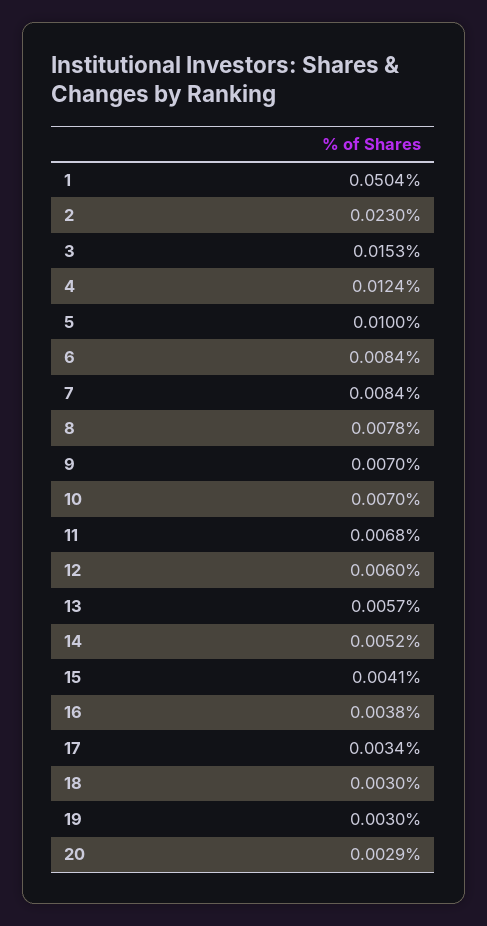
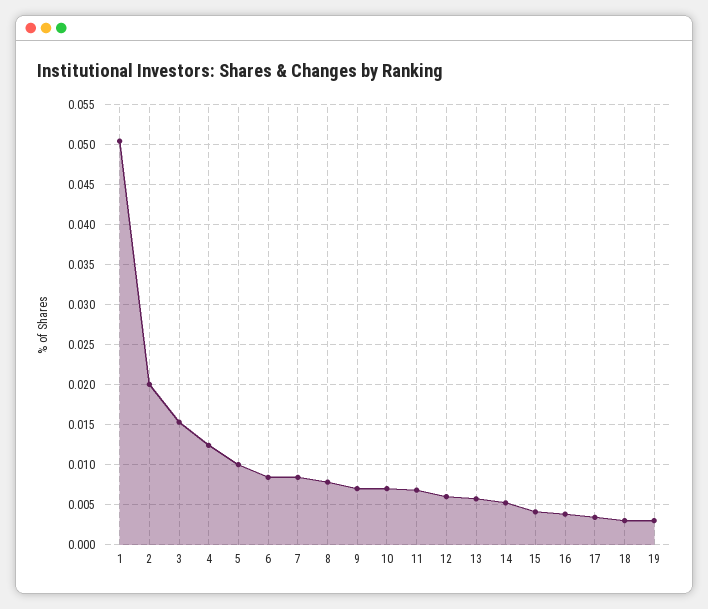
  {
    "1": 0.0504,
-   "2": 0.023,
+   "2": 0.02,
    "3": 0.0153,
    "4": 0.0124,
    "5": 0.01,
    "6": 0.0084,
    "7": 0.0084,
    "8": 0.0078,
    "9": 0.007,
    "10": 0.007,
    "11": 0.0068,
    "12": 0.006,
    "13": 0.0057,
    "14": 0.0052,
    "15": 0.0041,
    "16": 0.0038,
    "17": 0.0034,
    "18": 0.003,
-   "19": 0.003,
+   "19": 0.003
-   "20": 0.0029
  }

